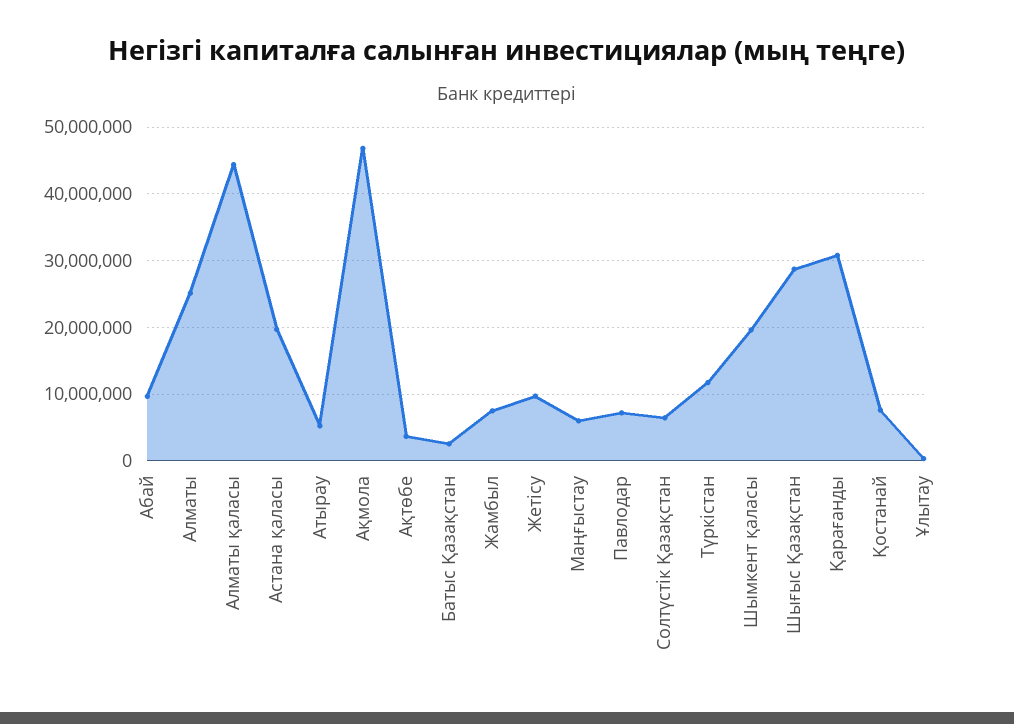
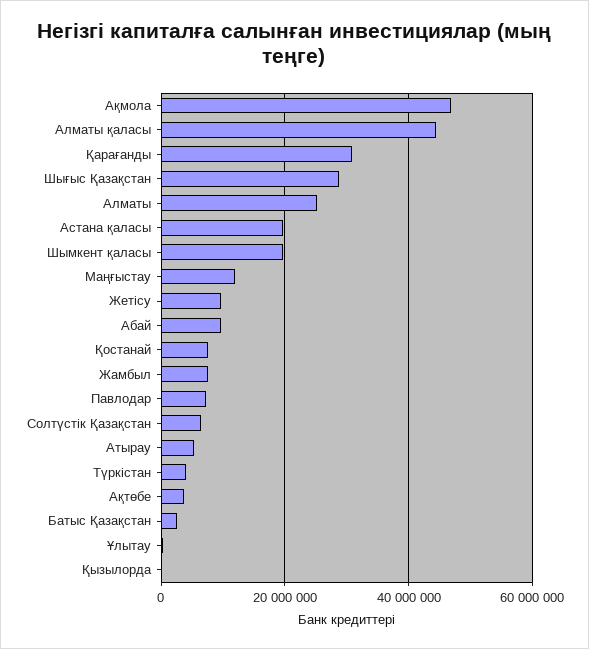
  {
    "Абай": 10000000,
    "Алматы": 25000000,
    "Алматы қаласы": 44000000,
    "Астана қаласы": 20000000,
    "Атырау": 5000000,
    "Ақмола": 47000000,
    "Ақтөбе": 4000000,
    "Батыс Қазақстан": 3000000,
    "Жамбыл": 7000000,
    "Жетісу": 10000000,
-   "Маңғыстау": 6000000,
+   "Маңғыстау": 12000000,
    "Павлодар": 7000000,
    "Солтүстік Қазақстан": 6000000,
-   "Түркістан": 12000000,
+   "Түркістан": 4000000,
    "Шымкент қаласы": 20000000,
    "Шығыс Қазақстан": 29000000,
    "Қарағанды": 31000000,
    "Қостанай": 8000000,
-   "Ұлытау": 0
+   "Ұлытау": 0,
+   "Қызылорда": 0
  }

